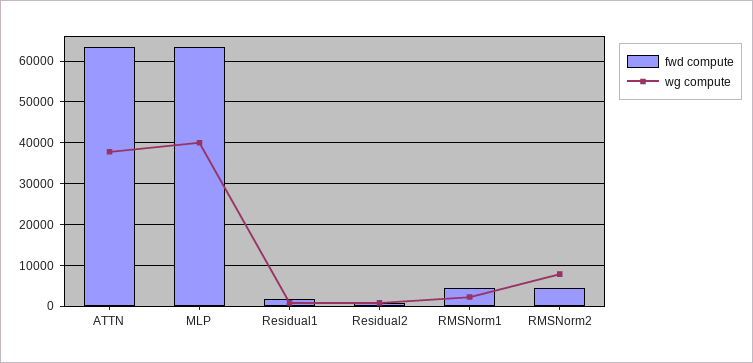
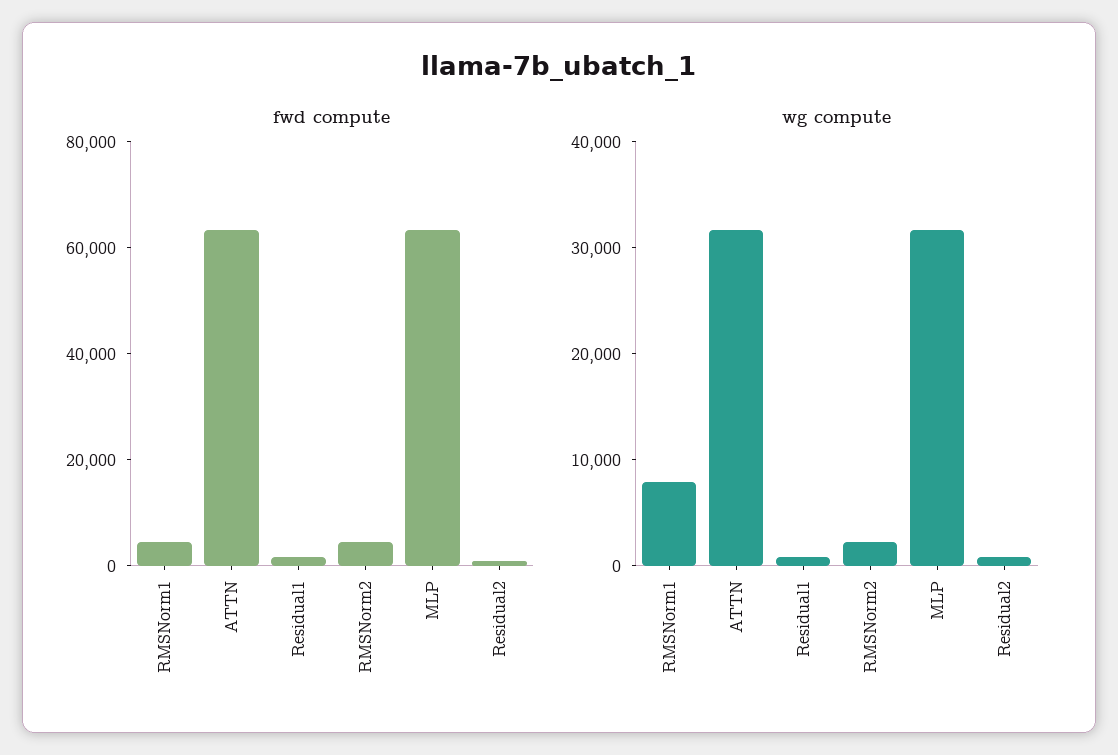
  {
    "fwd compute": {
      "ATTN": 64000,
      "MLP": 64000,
      "Residual1": 2000,
      "Residual2": 0,
      "RMSNorm1": 4000,
      "RMSNorm2": 4000
    },
    "wg compute": {
-     "ATTN": 38000,
+     "ATTN": 32000,
-     "MLP": 40000,
+     "MLP": 32000,
      "Residual1": 0,
      "Residual2": 0,
-     "RMSNorm1": 2000,
+     "RMSNorm1": 8000,
-     "RMSNorm2": 8000
+     "RMSNorm2": 2000
    }
  }

